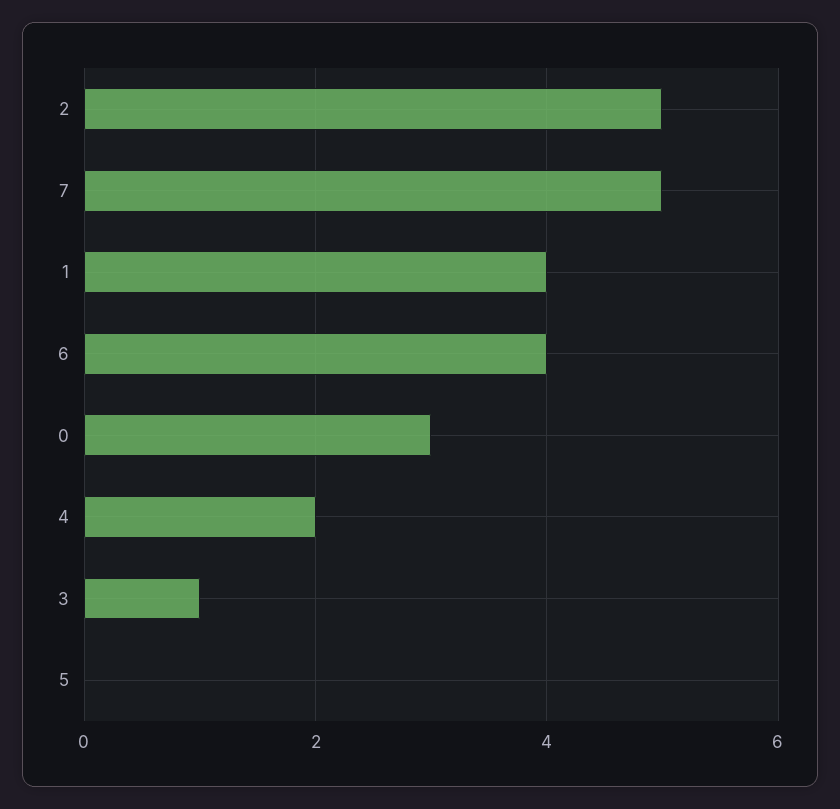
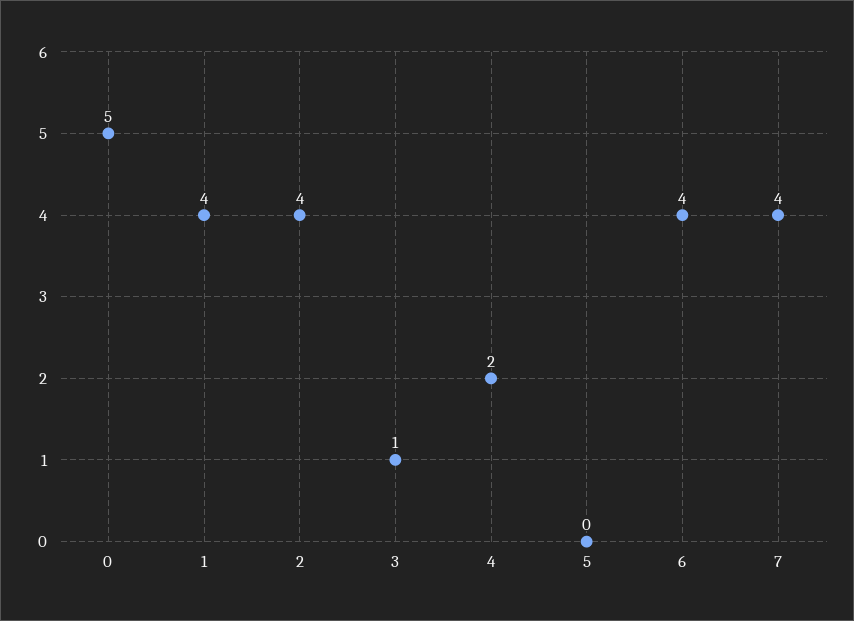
  {
-   "2": 5,
+   "2": 4,
-   "7": 5,
+   "7": 4,
    "1": 4,
    "6": 4,
-   "0": 3,
+   "0": 5,
    "4": 2,
    "3": 1,
    "5": 0
  }

